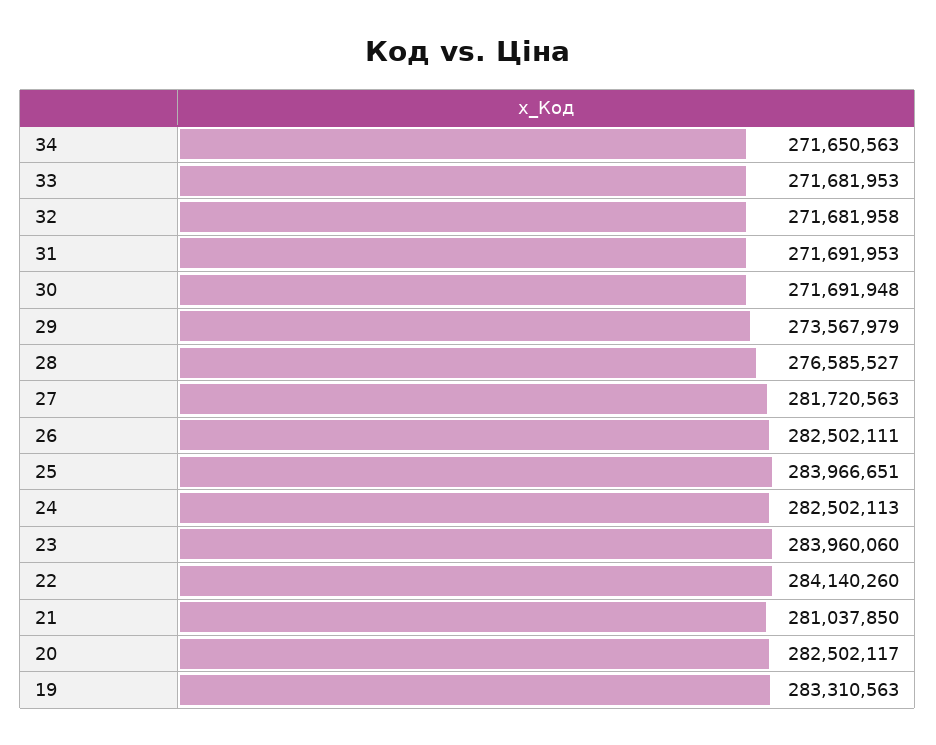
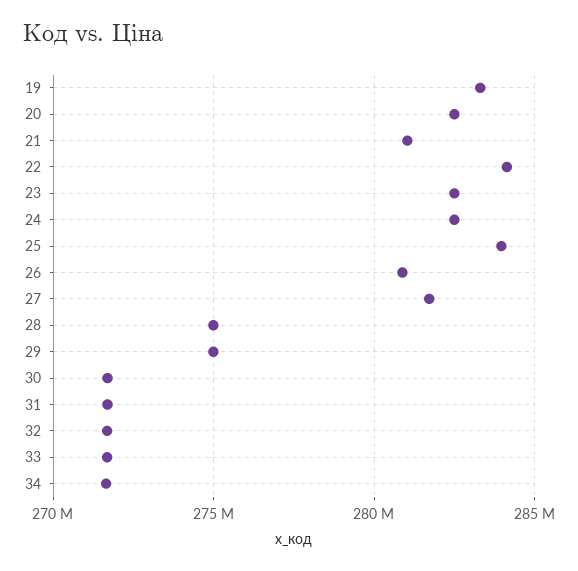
  {
    "34": 271650563,
    "33": 271681953,
    "32": 271681958,
    "31": 271691953,
    "30": 271691948,
-   "29": 273567979,
+   "29": 275000000,
-   "28": 276585527,
+   "28": 275000000,
    "27": 281720563,
-   "26": 282502111,
+   "26": 281000000,
    "25": 283966651,
    "24": 282502113,
-   "23": 283960060,
+   "23": 282500000,
    "22": 284140260,
    "21": 281037850,
    "20": 282502117,
    "19": 283310563
  }

